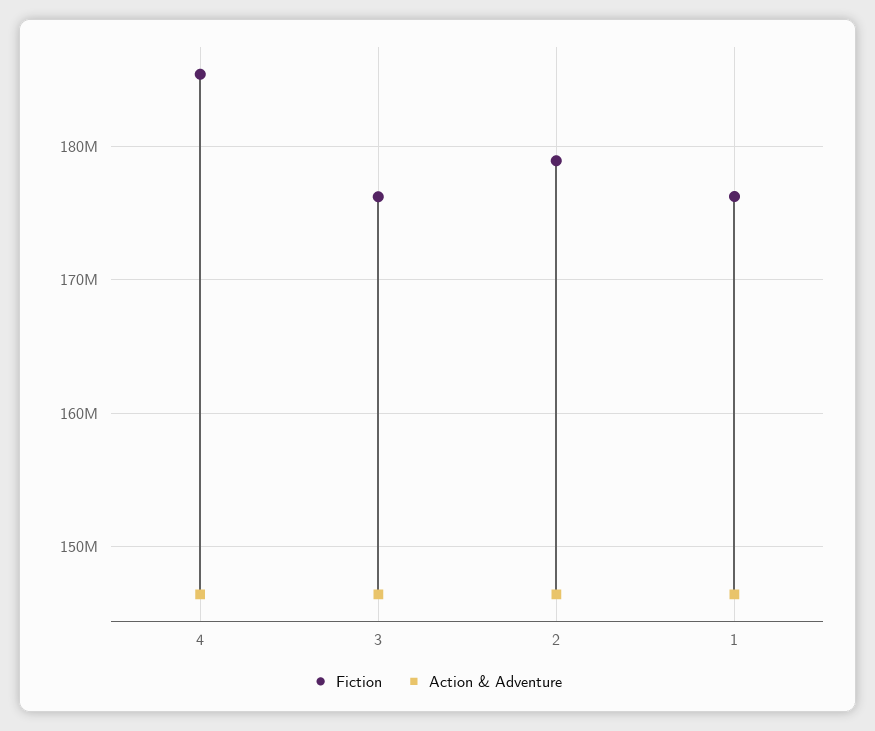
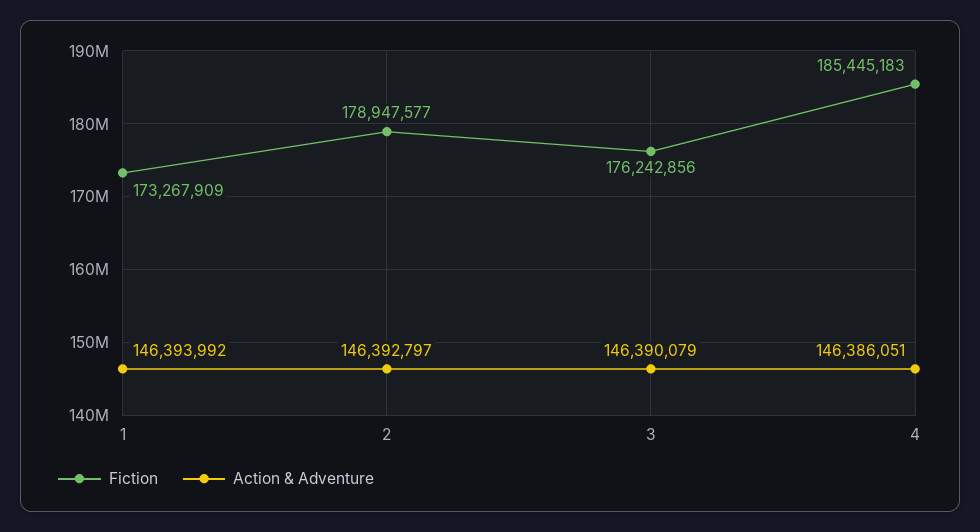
  {
    "Fiction": {
      "4": 185445183,
      "3": 176242856,
      "2": 178947577,
-     "1": 176000000
+     "1": 173267909
    },
    "Action & Adventure": {
      "4": 146386051,
      "3": 146390079,
      "2": 146392797,
      "1": 146393992
    }
  }

